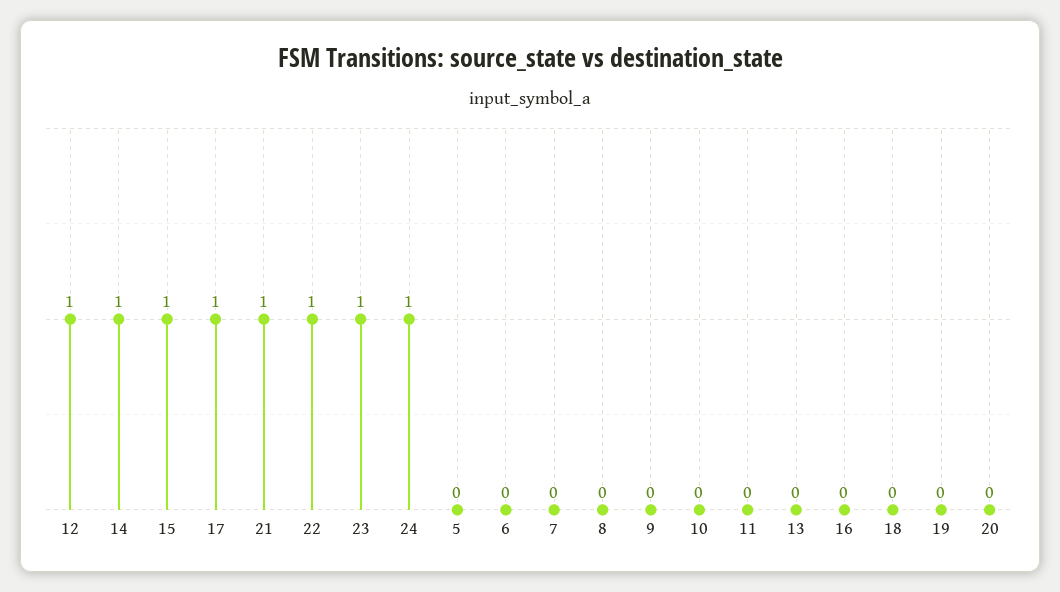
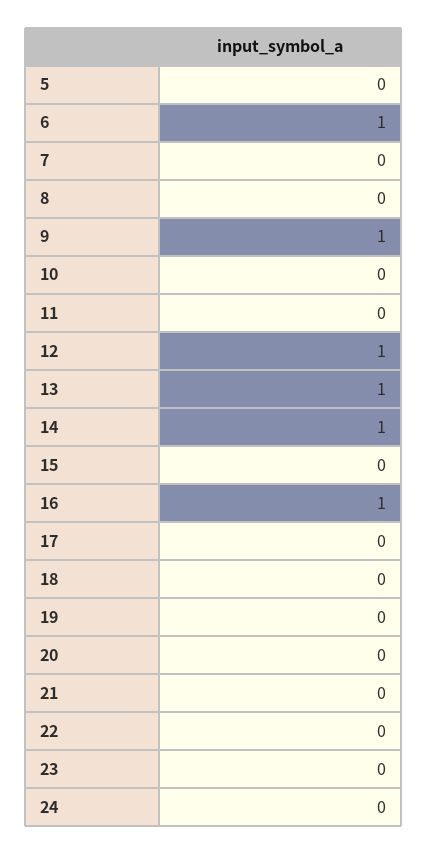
  {
    "12": 1,
    "14": 1,
-   "15": 1,
+   "15": 0,
-   "17": 1,
+   "17": 0,
-   "21": 1,
+   "21": 0,
-   "22": 1,
+   "22": 0,
-   "23": 1,
+   "23": 0,
-   "24": 1,
+   "24": 0,
    "5": 0,
-   "6": 0,
+   "6": 1,
    "7": 0,
    "8": 0,
-   "9": 0,
+   "9": 1,
    "10": 0,
    "11": 0,
-   "13": 0,
+   "13": 1,
-   "16": 0,
+   "16": 1,
    "18": 0,
    "19": 0,
    "20": 0
  }

